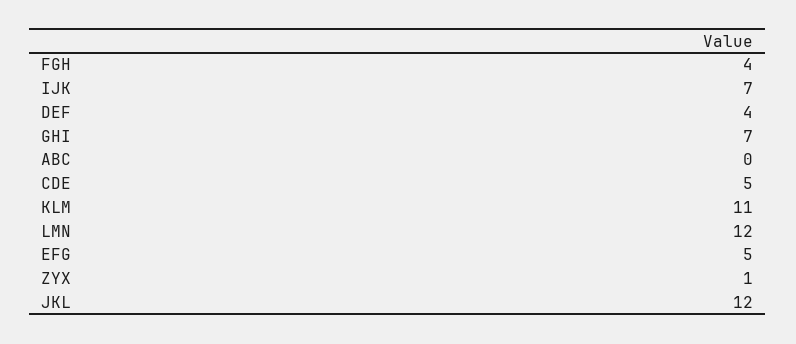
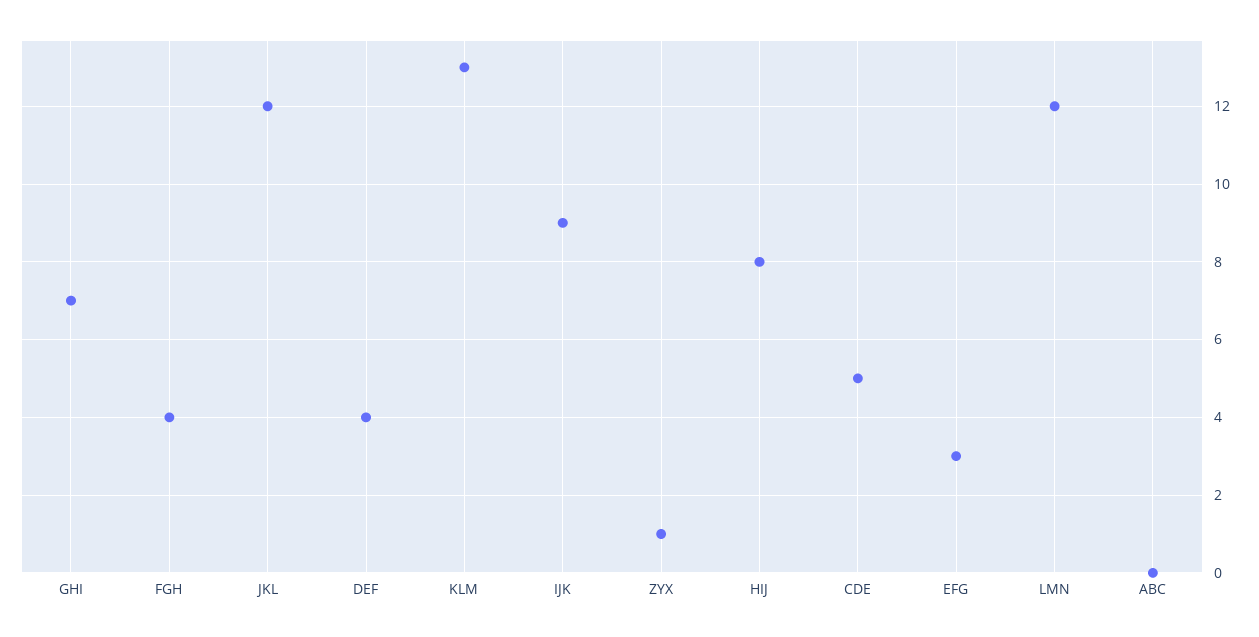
  {
    "FGH": 4,
-   "IJK": 7,
+   "IJK": 9,
    "DEF": 4,
    "GHI": 7,
    "ABC": 0,
    "CDE": 5,
-   "KLM": 11,
+   "KLM": 13,
    "LMN": 12,
-   "EFG": 5,
+   "EFG": 3,
    "ZYX": 1,
-   "JKL": 12
+   "JKL": 12,
+   "HIJ": 8
  }

